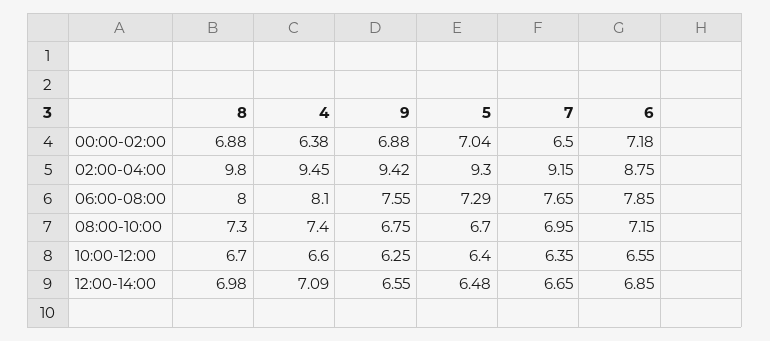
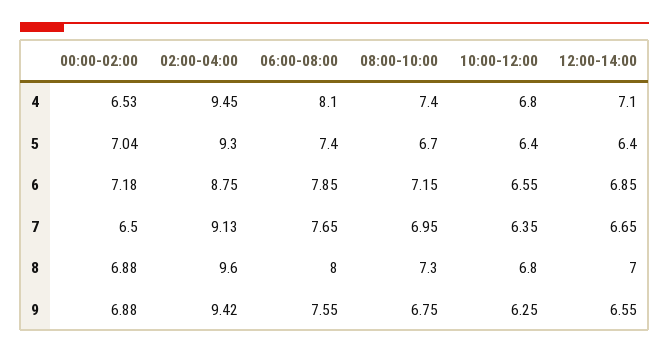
  {
    "8": {
      "00:00-02:00": 6.88,
-     "02:00-04:00": 9.8,
+     "02:00-04:00": 9.6,
      "06:00-08:00": 8,
      "08:00-10:00": 7.3,
-     "10:00-12:00": 6.7,
+     "10:00-12:00": 6.8,
-     "12:00-14:00": 6.98
+     "12:00-14:00": 7
    },
    "4": {
-     "00:00-02:00": 6.38,
+     "00:00-02:00": 6.53,
      "02:00-04:00": 9.45,
      "06:00-08:00": 8.1,
      "08:00-10:00": 7.4,
-     "10:00-12:00": 6.6,
+     "10:00-12:00": 6.8,
-     "12:00-14:00": 7.09
+     "12:00-14:00": 7.1
    },
    "9": {
      "00:00-02:00": 6.88,
      "02:00-04:00": 9.42,
      "06:00-08:00": 7.55,
      "08:00-10:00": 6.75,
      "10:00-12:00": 6.25,
      "12:00-14:00": 6.55
    },
    "5": {
      "00:00-02:00": 7.04,
      "02:00-04:00": 9.3,
-     "06:00-08:00": 7.29,
+     "06:00-08:00": 7.4,
      "08:00-10:00": 6.7,
      "10:00-12:00": 6.4,
-     "12:00-14:00": 6.48
+     "12:00-14:00": 6.4
    },
    "7": {
      "00:00-02:00": 6.5,
-     "02:00-04:00": 9.15,
+     "02:00-04:00": 9.13,
      "06:00-08:00": 7.65,
      "08:00-10:00": 6.95,
      "10:00-12:00": 6.35,
      "12:00-14:00": 6.65
    },
    "6": {
      "00:00-02:00": 7.18,
      "02:00-04:00": 8.75,
      "06:00-08:00": 7.85,
      "08:00-10:00": 7.15,
      "10:00-12:00": 6.55,
      "12:00-14:00": 6.85
    }
  }

